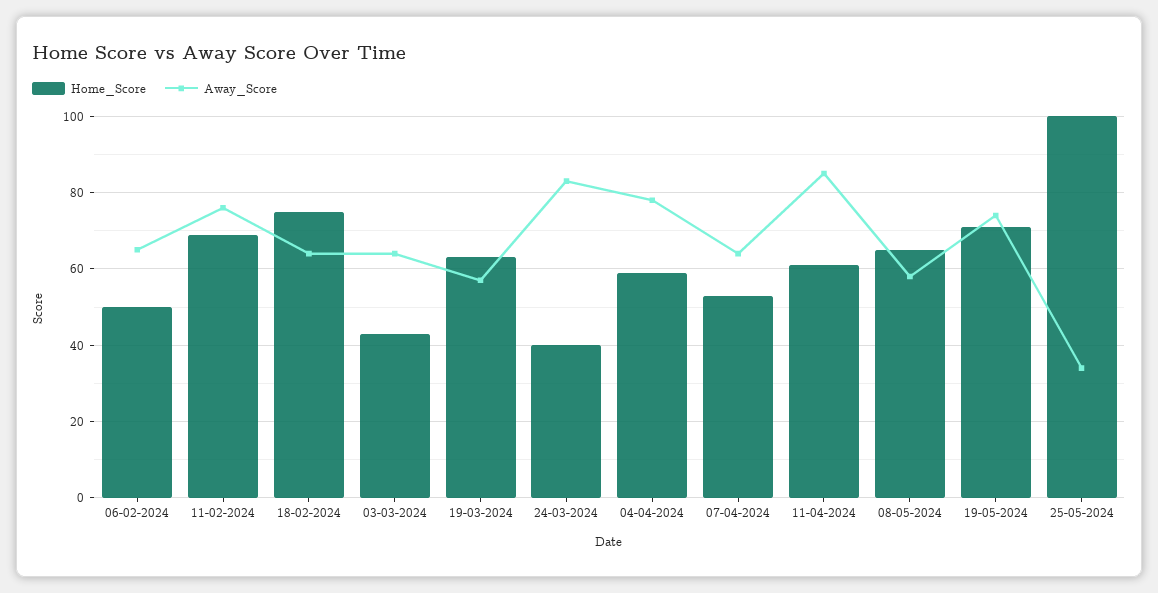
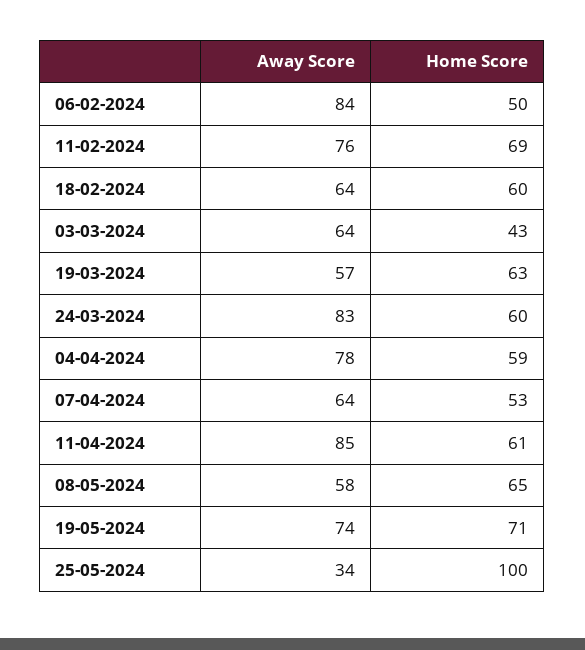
  {
    "Home_Score": {
      "06-02-2024": 50,
      "11-02-2024": 69,
-     "18-02-2024": 75,
+     "18-02-2024": 60,
      "03-03-2024": 43,
      "19-03-2024": 63,
-     "24-03-2024": 40,
+     "24-03-2024": 60,
      "04-04-2024": 59,
      "07-04-2024": 53,
      "11-04-2024": 61,
      "08-05-2024": 65,
      "19-05-2024": 71,
      "25-05-2024": 100
    },
    "Away_Score": {
-     "06-02-2024": 65,
+     "06-02-2024": 84,
      "11-02-2024": 76,
      "18-02-2024": 64,
      "03-03-2024": 64,
      "19-03-2024": 57,
      "24-03-2024": 83,
      "04-04-2024": 78,
      "07-04-2024": 64,
      "11-04-2024": 85,
      "08-05-2024": 58,
      "19-05-2024": 74,
      "25-05-2024": 34
    }
  }

